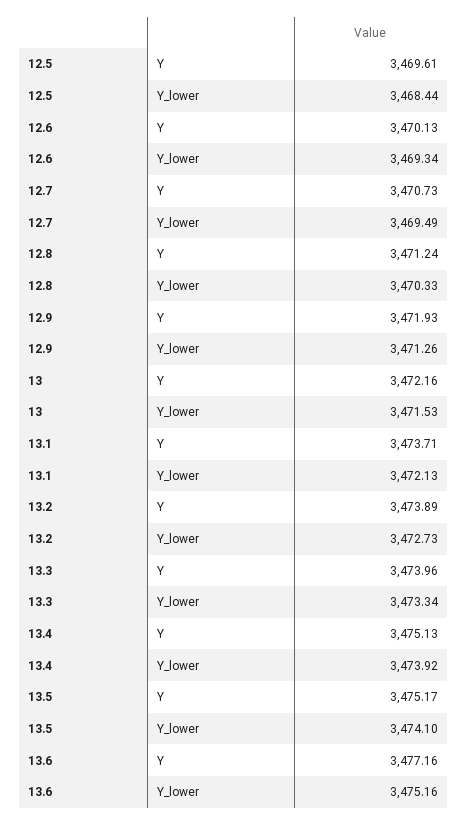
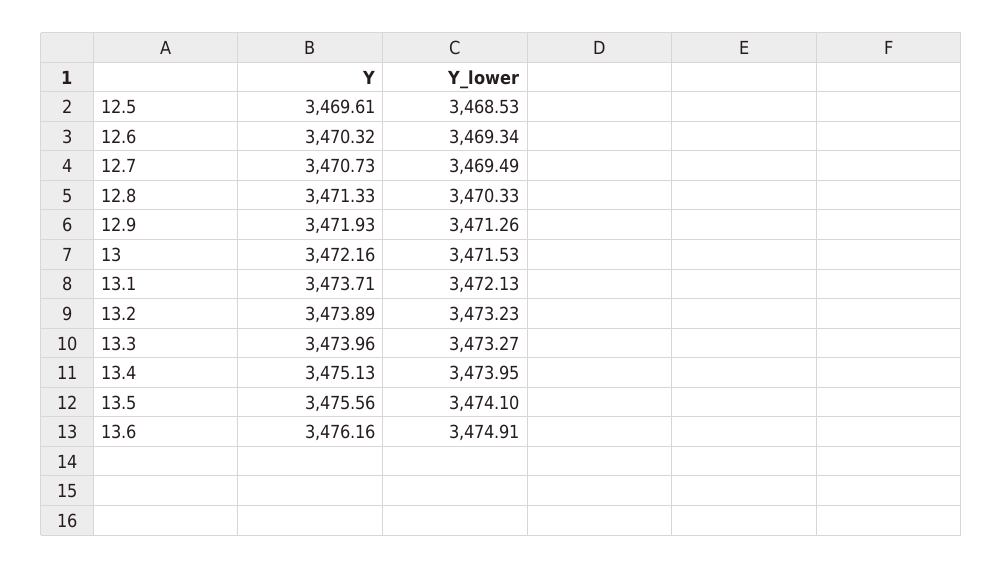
  {
    "12.5": {
      "Y": 3469.61,
-     "Y_lower": 3468.44
+     "Y_lower": 3468.53
    },
    "12.6": {
-     "Y": 3470.13,
+     "Y": 3470.32,
      "Y_lower": 3469.34
    },
    "12.7": {
      "Y": 3470.73,
      "Y_lower": 3469.49
    },
    "12.8": {
-     "Y": 3471.24,
+     "Y": 3471.33,
      "Y_lower": 3470.33
    },
    "12.9": {
      "Y": 3471.93,
      "Y_lower": 3471.26
    },
    "13": {
      "Y": 3472.16,
      "Y_lower": 3471.53
    },
    "13.1": {
      "Y": 3473.71,
      "Y_lower": 3472.13
    },
    "13.2": {
      "Y": 3473.89,
-     "Y_lower": 3472.73
+     "Y_lower": 3473.23
    },
    "13.3": {
      "Y": 3473.96,
-     "Y_lower": 3473.34
+     "Y_lower": 3473.27
    },
    "13.4": {
      "Y": 3475.13,
-     "Y_lower": 3473.92
+     "Y_lower": 3473.95
    },
    "13.5": {
-     "Y": 3475.17,
+     "Y": 3475.56,
      "Y_lower": 3474.1
    },
    "13.6": {
-     "Y": 3477.16,
+     "Y": 3476.16,
-     "Y_lower": 3475.16
+     "Y_lower": 3474.91
    }
  }

